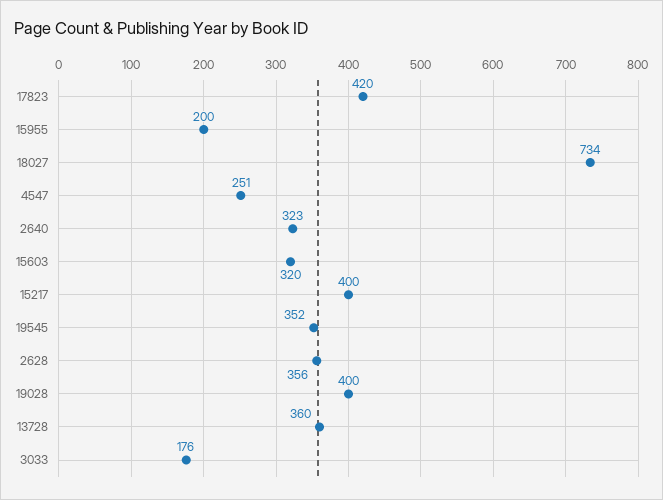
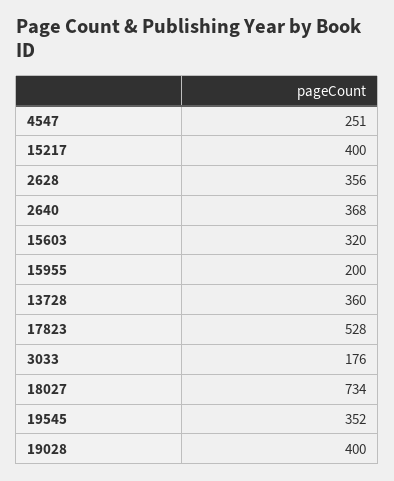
  {
-   "17823": 420,
+   "17823": 528,
    "15955": 200,
    "18027": 734,
    "4547": 251,
-   "2640": 323,
+   "2640": 368,
    "15603": 320,
    "15217": 400,
    "19545": 352,
    "2628": 356,
    "19028": 400,
    "13728": 360,
    "3033": 176
  }

